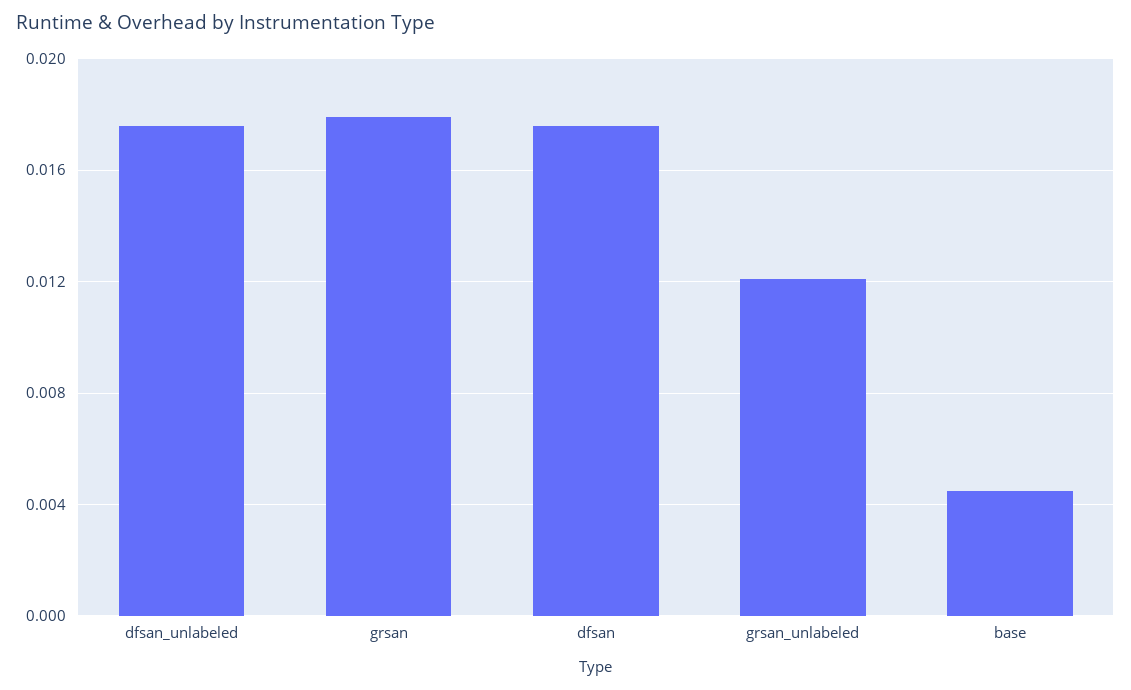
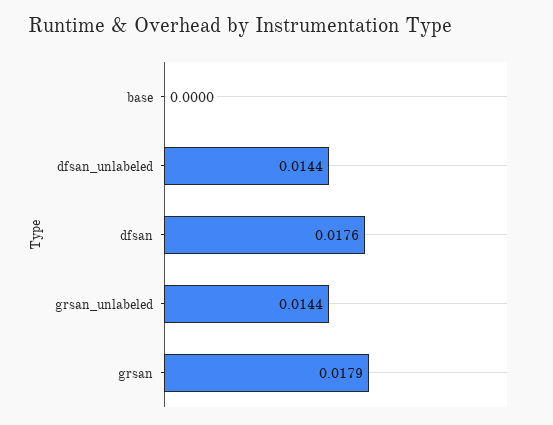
  {
-   "dfsan_unlabeled": 0.0175,
+   "dfsan_unlabeled": 0.0144,
    "grsan": 0.0179,
    "dfsan": 0.0176,
-   "grsan_unlabeled": 0.012,
+   "grsan_unlabeled": 0.0144,
-   "base": 0.0045
+   "base": 0
  }

